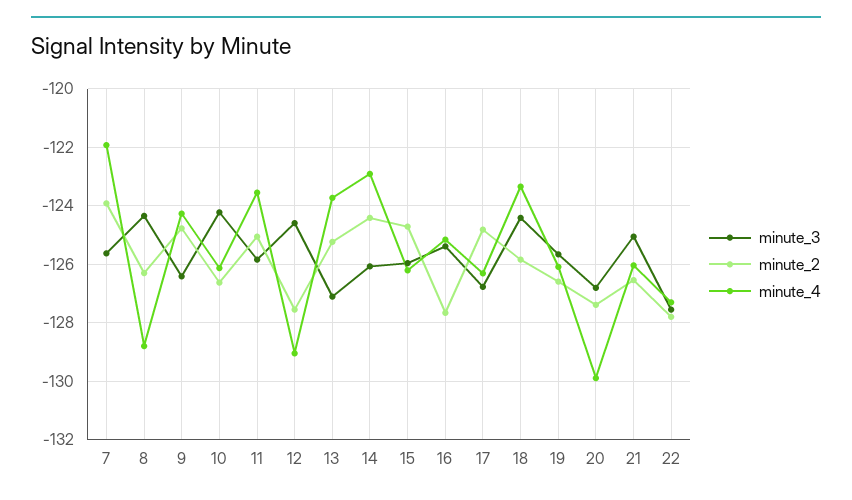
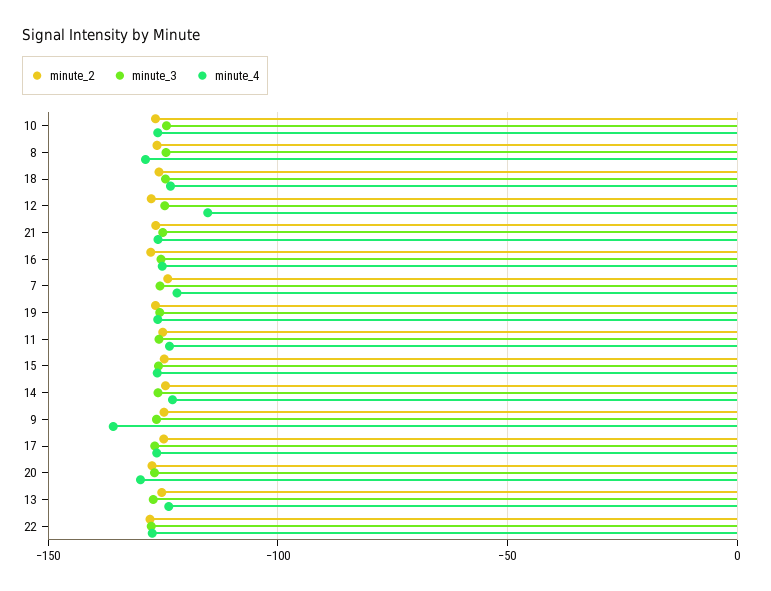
  {
    "minute_3": {
      "7": -125.75,
      "8": -124.25,
      "9": -126.5,
      "10": -124.25,
      "11": -125.75,
      "12": -124.5,
      "13": -127,
      "14": -126,
      "15": -126,
      "16": -125.5,
      "17": -126.75,
      "18": -124.5,
      "19": -125.75,
      "20": -126.75,
      "21": -125,
      "22": -127.5
    },
    "minute_2": {
      "7": -124,
      "8": -126.25,
      "9": -124.75,
      "10": -126.75,
      "11": -125,
      "12": -127.5,
      "13": -125.25,
      "14": -124.5,
      "15": -124.75,
      "16": -127.75,
      "17": -124.75,
      "18": -125.75,
      "19": -126.5,
      "20": -127.5,
      "21": -126.5,
      "22": -127.75
    },
    "minute_4": {
      "7": -122,
      "8": -128.75,
-     "9": -124.25,
+     "9": -135,
      "10": -126.25,
      "11": -123.5,
-     "12": -129,
+     "12": -115,
      "13": -123.75,
      "14": -123,
      "15": -126.25,
      "16": -125.25,
      "17": -126.25,
      "18": -123.25,
      "19": -126,
      "20": -130,
      "21": -126,
      "22": -127.25
    }
  }

